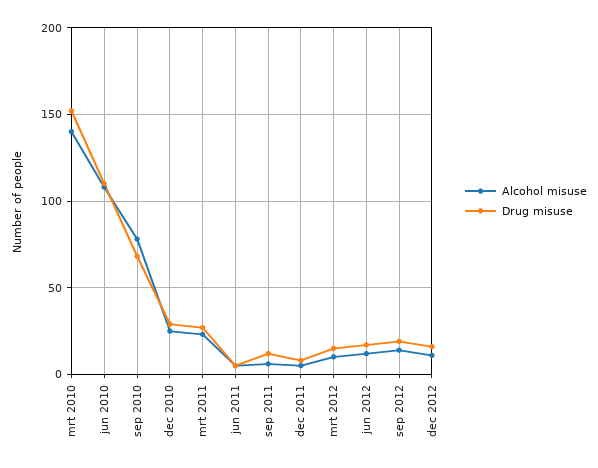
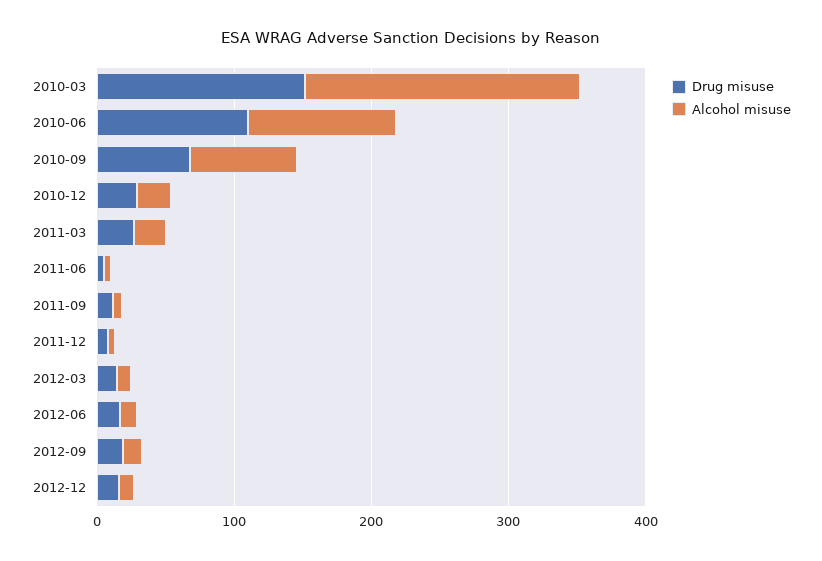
  {
    "Alcohol misuse": {
-     "mrt 2010": 140,
+     "mrt 2010": 200,
      "jun 2010": 110,
      "sep 2010": 80,
      "dec 2010": 25,
      "mrt 2011": 25,
      "jun 2011": 5,
      "sep 2011": 5,
      "dec 2011": 5,
      "mrt 2012": 10,
      "jun 2012": 10,
      "sep 2012": 15,
      "dec 2012": 10
    },
    "Drug misuse": {
      "mrt 2010": 150,
      "jun 2010": 110,
      "sep 2010": 70,
      "dec 2010": 30,
      "mrt 2011": 25,
      "jun 2011": 5,
      "sep 2011": 10,
      "dec 2011": 10,
      "mrt 2012": 15,
      "jun 2012": 15,
      "sep 2012": 20,
      "dec 2012": 15
    }
  }

